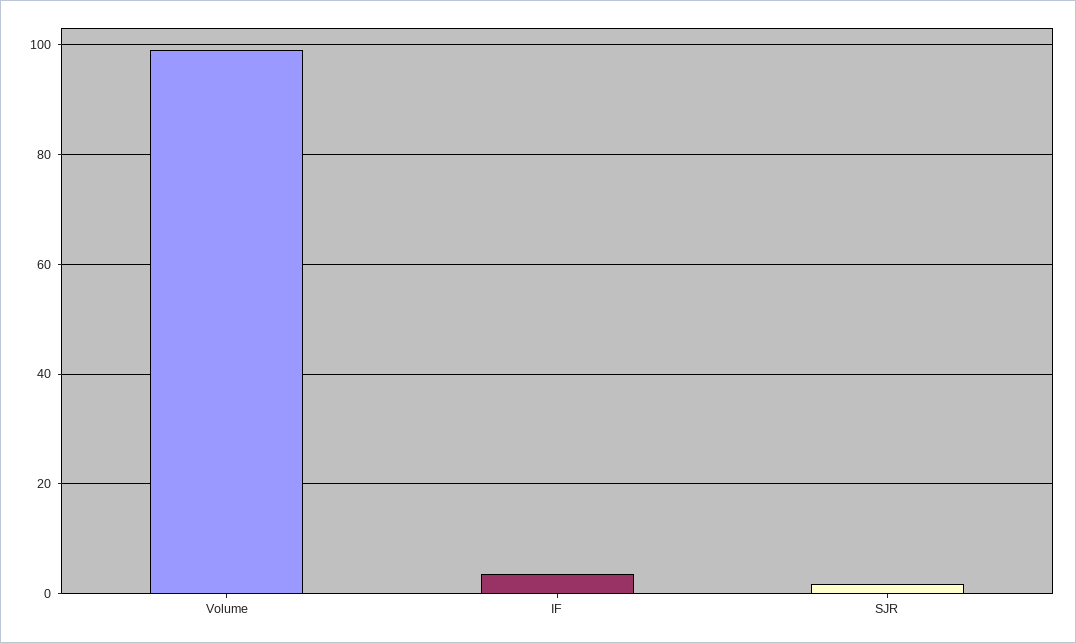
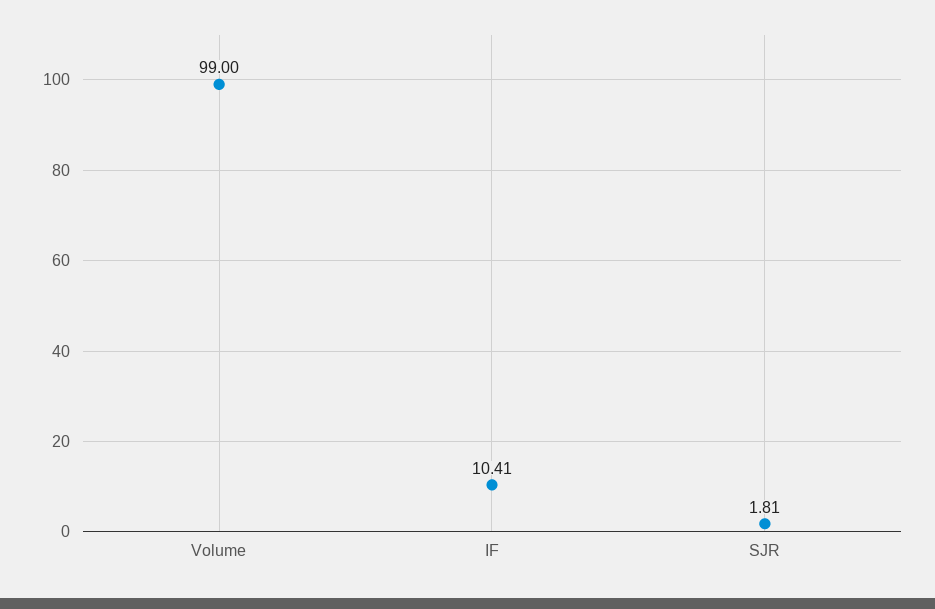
  {
    "Volume": 99,
-   "IF": 4,
+   "IF": 10.41,
    "SJR": 1.81
  }

